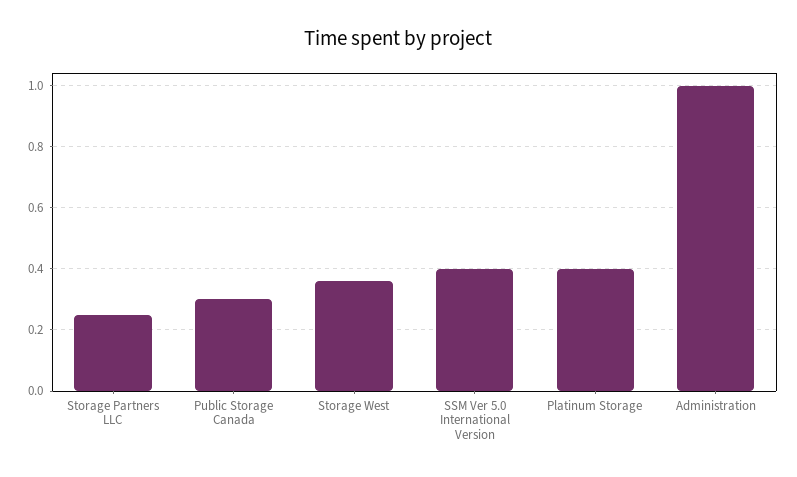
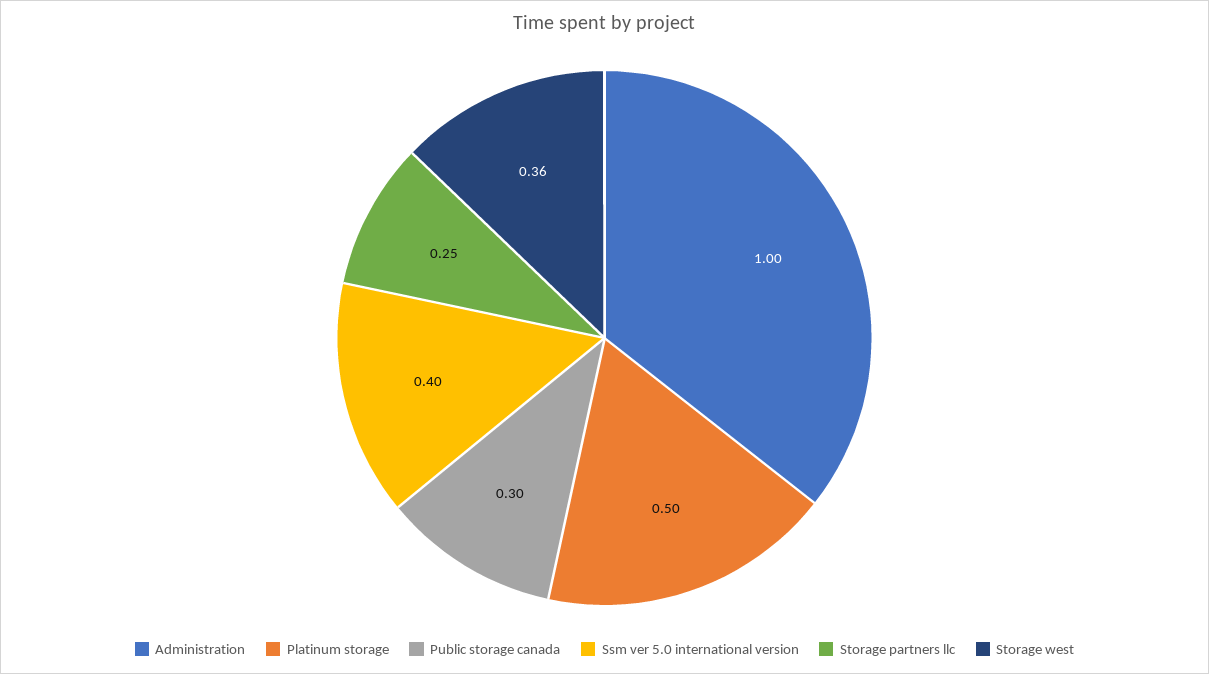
  {
    "Storage Partners LLC": 0.25,
    "Public Storage Canada": 0.3,
    "Storage West": 0.36,
    "SSM Ver 5.0 International Version": 0.4,
-   "Platinum Storage": 0.4,
+   "Platinum Storage": 0.5,
    "Administration": 1
  }

